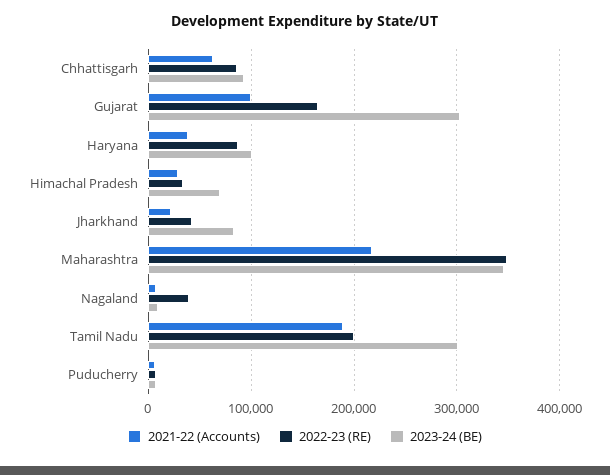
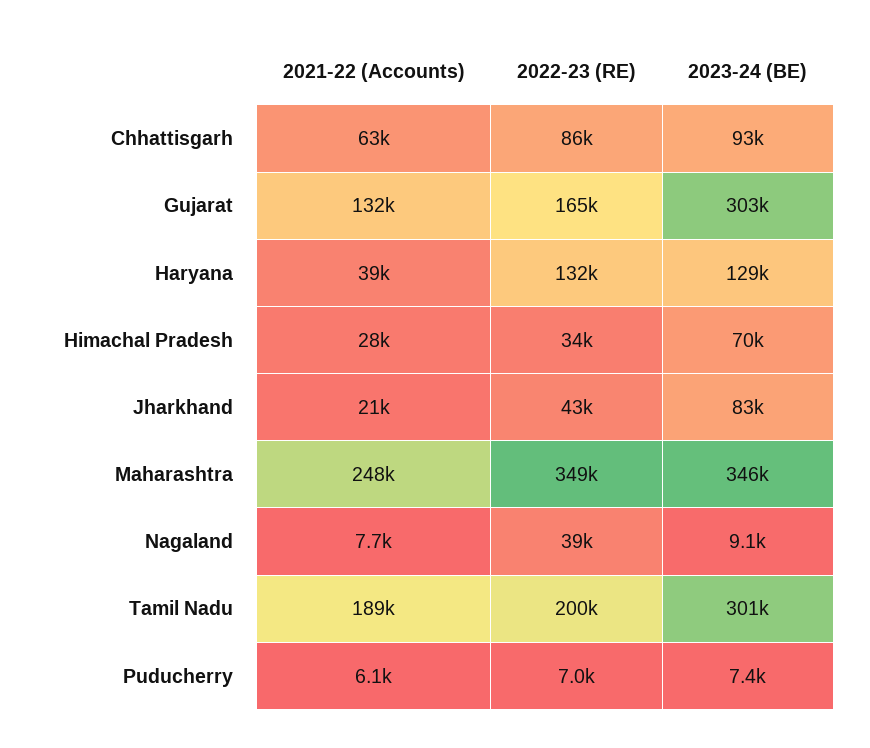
  {
    "2021-22 (Accounts)": {
      "Chhattisgarh": 63000,
-     "Gujarat": 100000,
+     "Gujarat": 132000,
      "Haryana": 39000,
      "Himachal Pradesh": 28000,
      "Jharkhand": 21000,
-     "Maharashtra": 220000,
+     "Maharashtra": 248000,
      "Nagaland": 7700,
      "Tamil Nadu": 189000,
      "Puducherry": 6100
    },
    "2022-23 (RE)": {
      "Chhattisgarh": 86000,
      "Gujarat": 165000,
-     "Haryana": 90000,
+     "Haryana": 132000,
      "Himachal Pradesh": 34000,
      "Jharkhand": 43000,
      "Maharashtra": 349000,
      "Nagaland": 39000,
      "Tamil Nadu": 200000,
      "Puducherry": 7000
    },
    "2023-24 (BE)": {
      "Chhattisgarh": 93000,
      "Gujarat": 303000,
-     "Haryana": 100000,
+     "Haryana": 129000,
      "Himachal Pradesh": 70000,
      "Jharkhand": 83000,
      "Maharashtra": 346000,
      "Nagaland": 9100,
      "Tamil Nadu": 301000,
      "Puducherry": 7400
    }
  }

